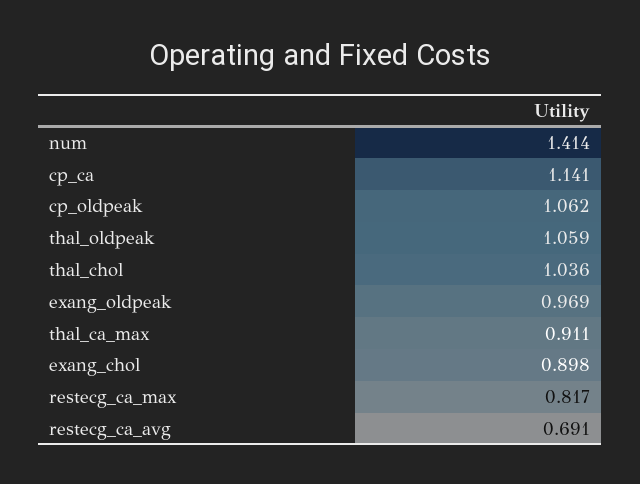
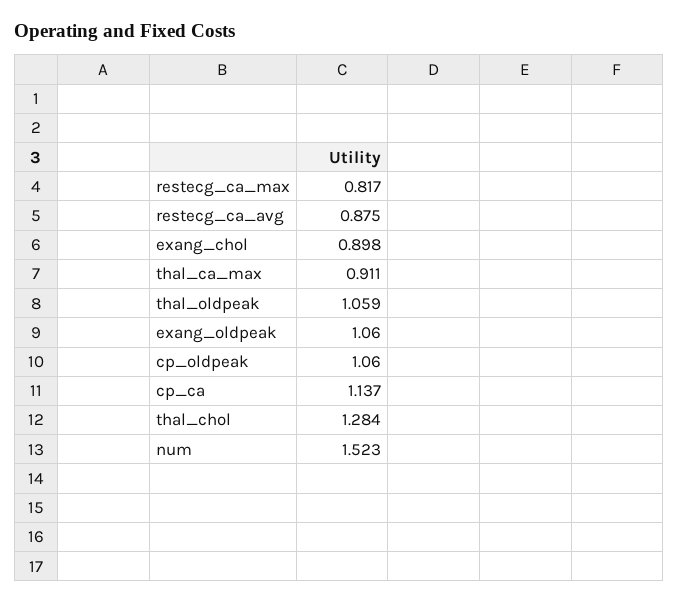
  {
-   "num": 1.414,
+   "num": 1.523,
-   "cp_ca": 1.141,
+   "cp_ca": 1.137,
-   "cp_oldpeak": 1.062,
+   "cp_oldpeak": 1.06,
    "thal_oldpeak": 1.059,
-   "thal_chol": 1.036,
+   "thal_chol": 1.284,
-   "exang_oldpeak": 0.969,
+   "exang_oldpeak": 1.06,
    "thal_ca_max": 0.911,
    "exang_chol": 0.898,
    "restecg_ca_max": 0.817,
-   "restecg_ca_avg": 0.691
+   "restecg_ca_avg": 0.875
  }

